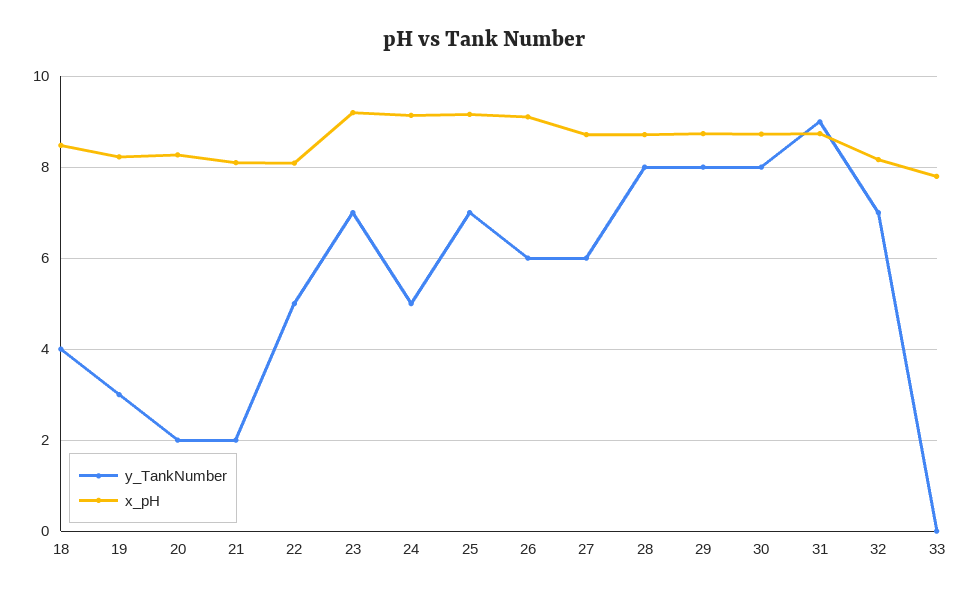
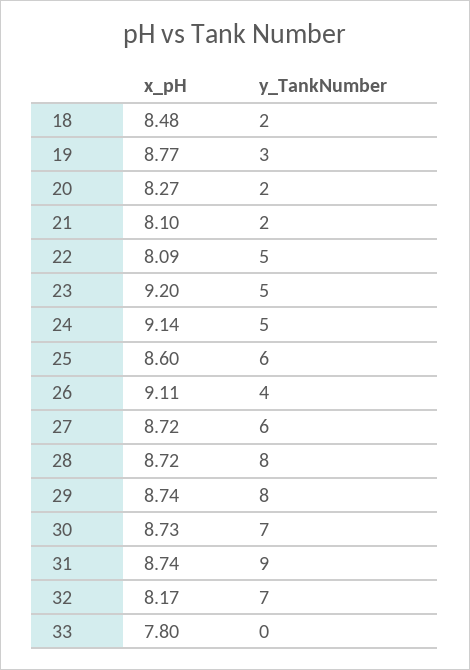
  {
    "y_TankNumber": {
-     "18": 4,
+     "18": 2,
      "19": 3,
      "20": 2,
      "21": 2,
      "22": 5,
-     "23": 7,
+     "23": 5,
      "24": 5,
-     "25": 7,
+     "25": 6,
-     "26": 6,
+     "26": 4,
      "27": 6,
      "28": 8,
      "29": 8,
-     "30": 8,
+     "30": 7,
      "31": 9,
      "32": 7,
      "33": 0
    },
    "x_pH": {
      "18": 8.48,
-     "19": 8.2,
+     "19": 8.77,
      "20": 8.27,
      "21": 8.1,
      "22": 8.09,
      "23": 9.2,
      "24": 9.14,
-     "25": 9.2,
+     "25": 8.6,
      "26": 9.11,
      "27": 8.72,
      "28": 8.72,
      "29": 8.74,
      "30": 8.73,
      "31": 8.74,
      "32": 8.17,
      "33": 7.8
    }
  }

